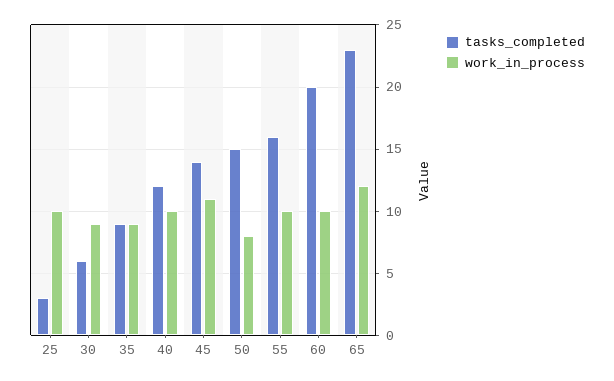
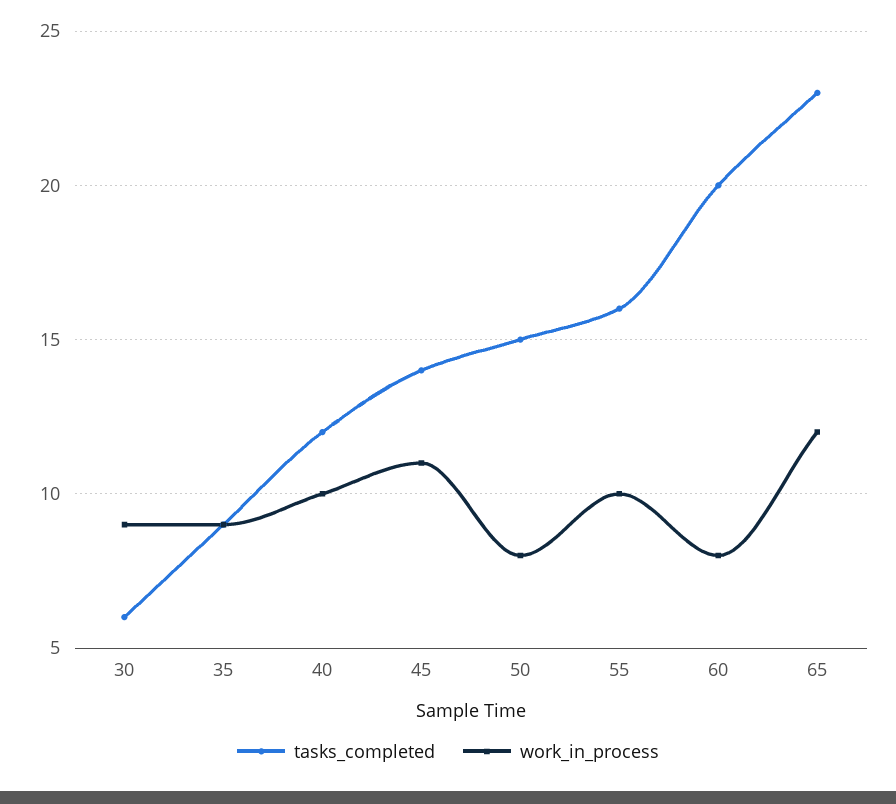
  {
    "tasks_completed": {
-     "25": 3,
      "30": 6,
      "35": 9,
      "40": 12,
      "45": 14,
      "50": 15,
      "55": 16,
      "60": 20,
      "65": 23
    },
    "work_in_process": {
-     "25": 10,
      "30": 9,
      "35": 9,
      "40": 10,
      "45": 11,
      "50": 8,
      "55": 10,
-     "60": 10,
+     "60": 8,
      "65": 12
    }
  }

